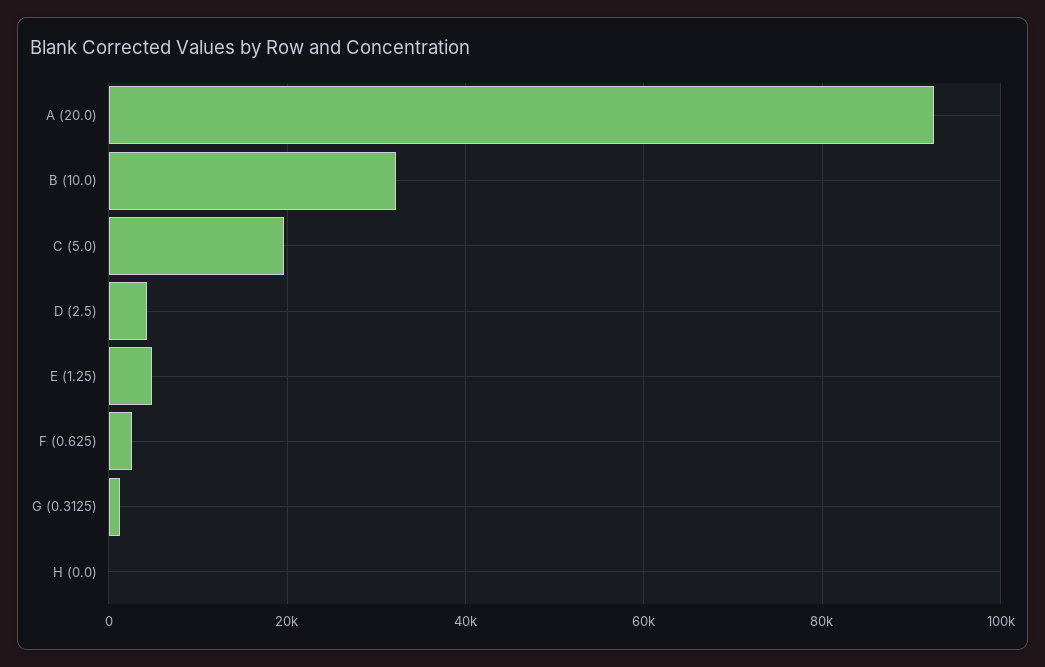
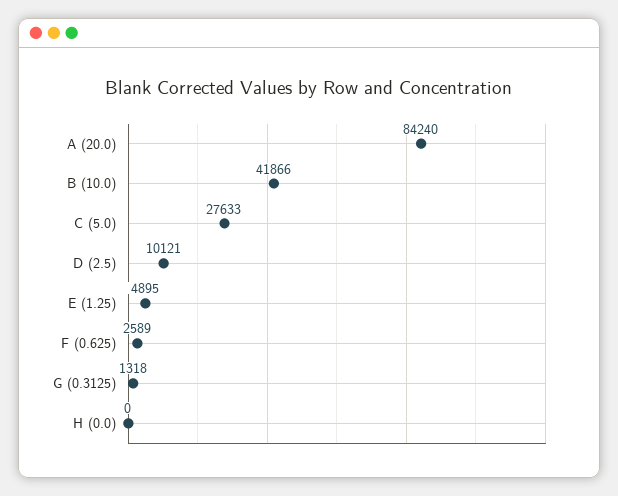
  {
-   "A (20.0)": 92000,
+   "A (20.0)": 84240,
-   "B (10.0)": 32000,
+   "B (10.0)": 41866,
-   "C (5.0)": 20000,
+   "C (5.0)": 27633,
-   "D (2.5)": 4000,
+   "D (2.5)": 10121,
    "E (1.25)": 4895,
    "F (0.625)": 2589,
    "G (0.3125)": 1318,
    "H (0.0)": 0
  }

